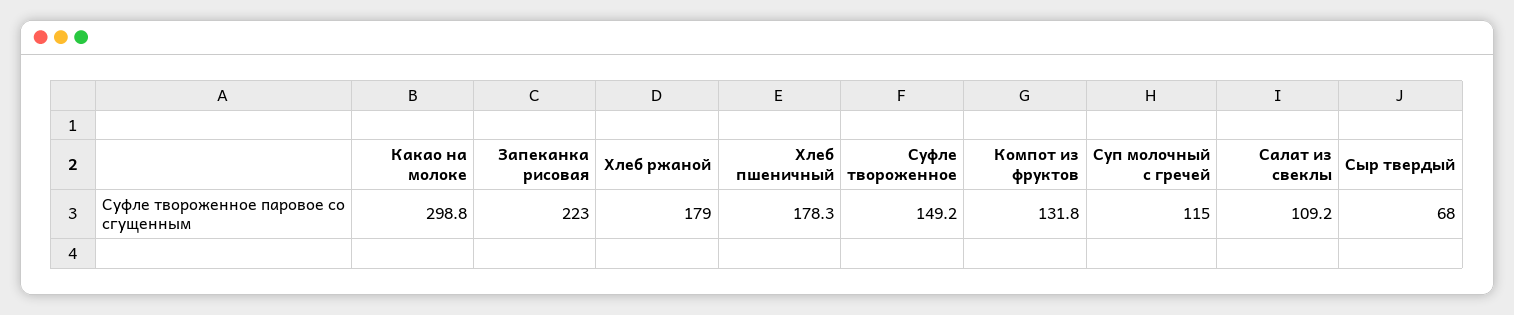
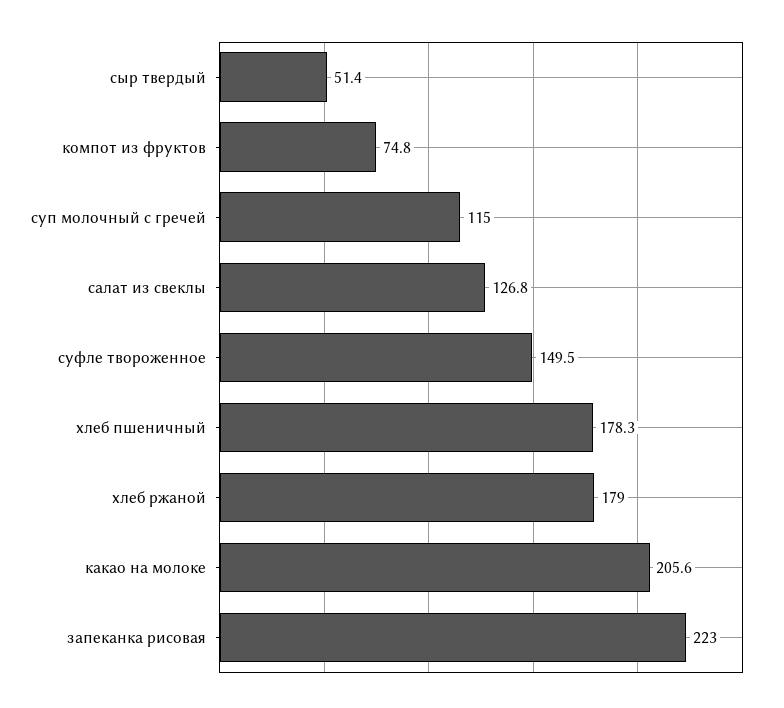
  {
-   "Какао на молоке": 298.8,
+   "Какао на молоке": 205.6,
    "Запеканка рисовая": 223,
    "Хлеб ржаной": 179,
    "Хлеб пшеничный": 178.3,
-   "Суфле твороженное": 149.2,
+   "Суфле твороженное": 149.5,
-   "Компот из фруктов": 131.8,
+   "Компот из фруктов": 74.8,
    "Суп молочный с гречей": 115,
-   "Салат из свеклы": 109.2,
+   "Салат из свеклы": 126.8,
-   "Сыр твердый": 68
+   "Сыр твердый": 51.4
  }

